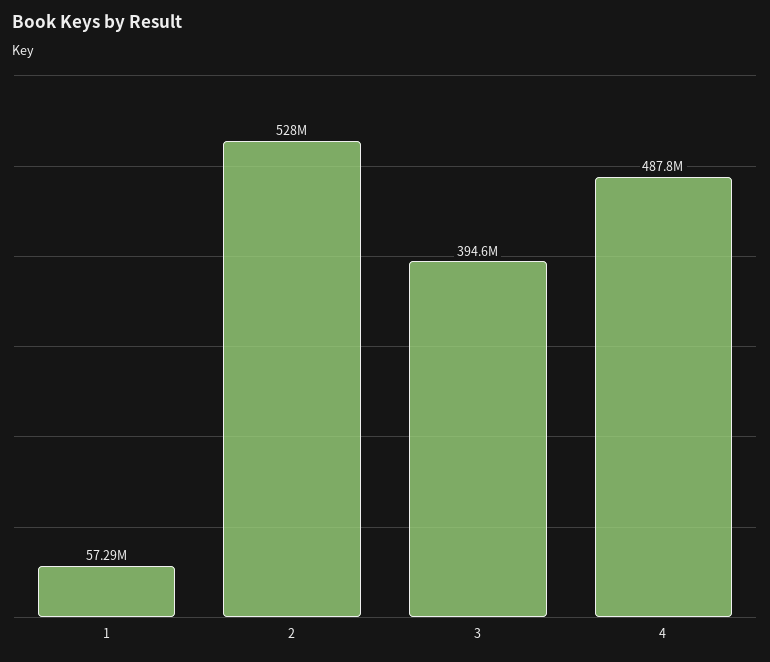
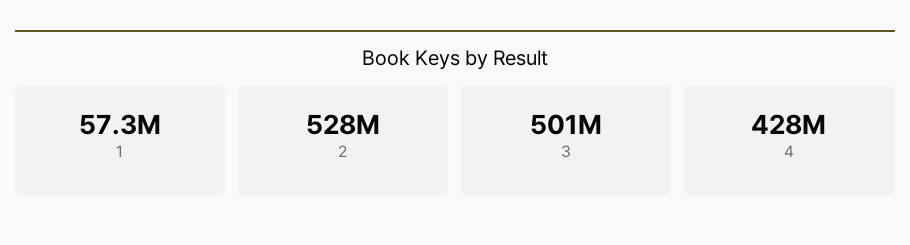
  {
    "1": 57290000,
    "2": 528000000,
-   "3": 394600000,
+   "3": 501000000,
-   "4": 487800000
+   "4": 428000000
  }

